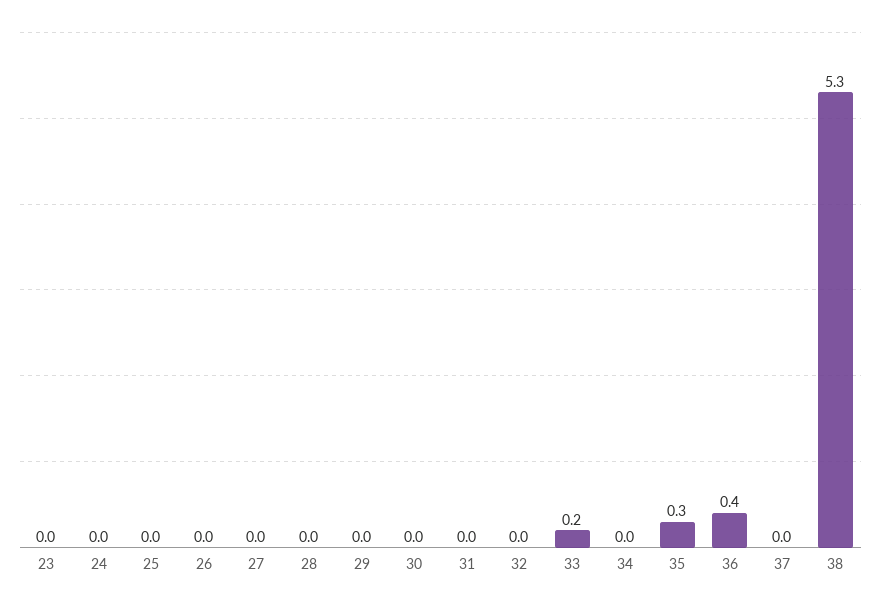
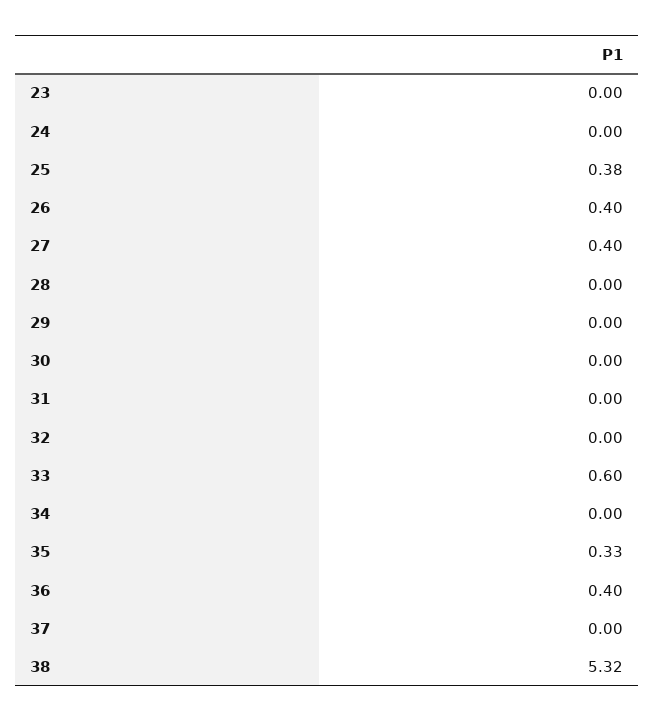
  {
    "23": 0,
    "24": 0,
-   "25": 0,
+   "25": 0.38,
-   "26": 0,
+   "26": 0.4,
-   "27": 0,
+   "27": 0.4,
    "28": 0,
    "29": 0,
    "30": 0,
    "31": 0,
    "32": 0,
-   "33": 0.2,
+   "33": 0.6,
    "34": 0,
    "35": 0.33,
    "36": 0.4,
    "37": 0,
    "38": 5.32
  }

